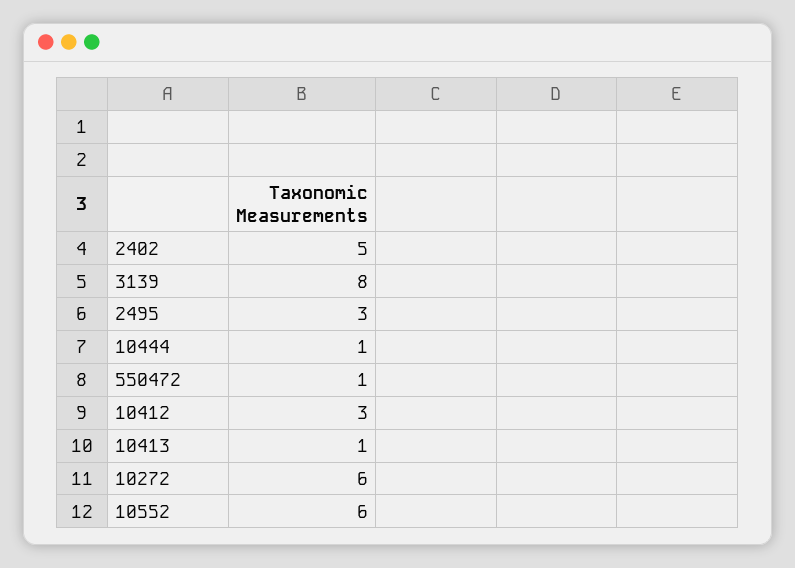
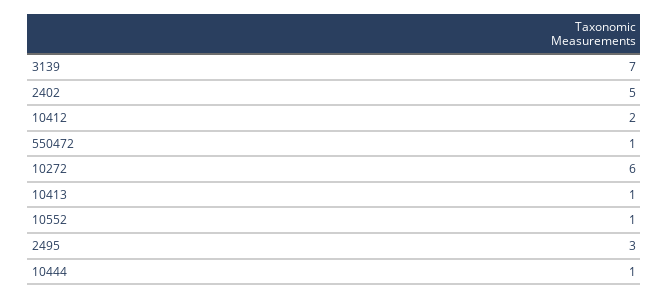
  {
    "2402": 5,
-   "3139": 8,
+   "3139": 7,
    "2495": 3,
    "10444": 1,
    "550472": 1,
-   "10412": 3,
+   "10412": 2,
    "10413": 1,
    "10272": 6,
-   "10552": 6
+   "10552": 1
  }

